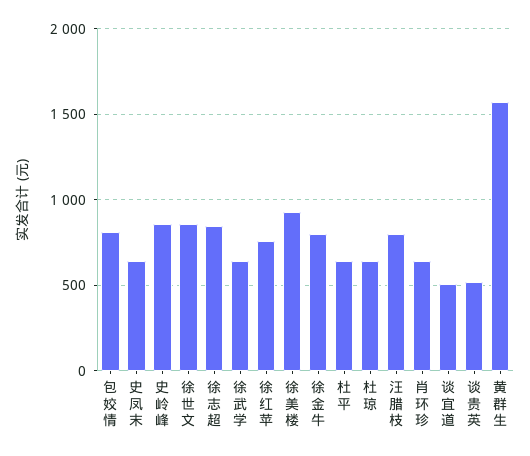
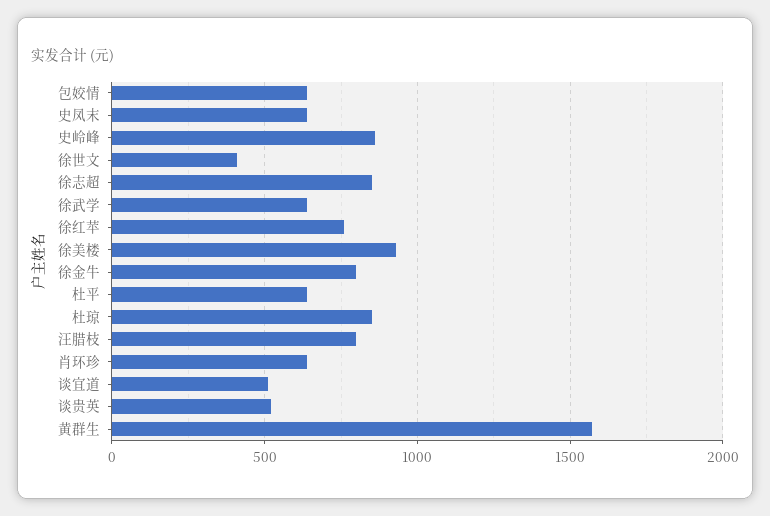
  {
-   "包姣情": 800,
+   "包姣情": 650,
    "史凤末": 650,
    "史岭峰": 850,
-   "徐世文": 850,
+   "徐世文": 400,
    "徐志超": 850,
    "徐武学": 650,
    "徐红苹": 750,
    "徐美楼": 950,
    "徐金牛": 800,
    "杜平": 650,
-   "杜琼": 650,
+   "杜琼": 850,
    "汪腊枝": 800,
    "肖环珍": 650,
    "谈宜道": 500,
    "谈贵英": 500,
    "黄群生": 1550
  }

